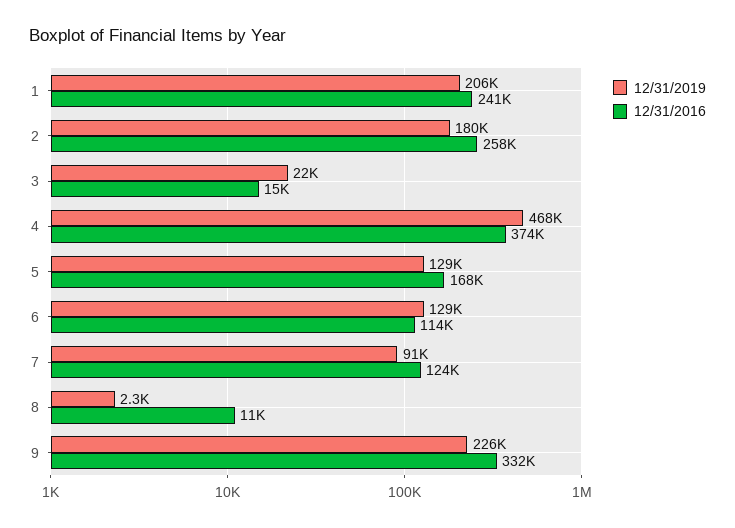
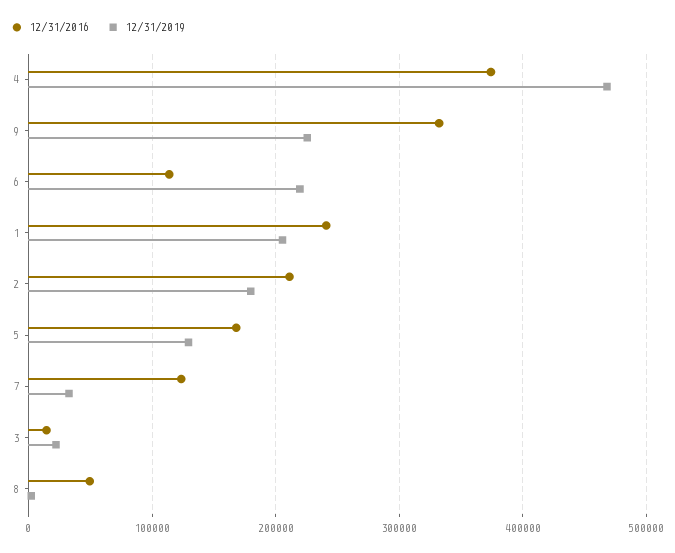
  {
    "12/31/2019": {
      "1": 206000,
      "2": 180000,
      "3": 22000,
      "4": 468000,
      "5": 129000,
-     "6": 129000,
+     "6": 220000,
-     "7": 91000,
+     "7": 30000,
      "8": 2300,
      "9": 226000
    },
    "12/31/2016": {
      "1": 241000,
-     "2": 258000,
+     "2": 210000,
      "3": 15000,
      "4": 374000,
      "5": 168000,
      "6": 114000,
      "7": 124000,
-     "8": 11000,
+     "8": 50000,
      "9": 332000
    }
  }

